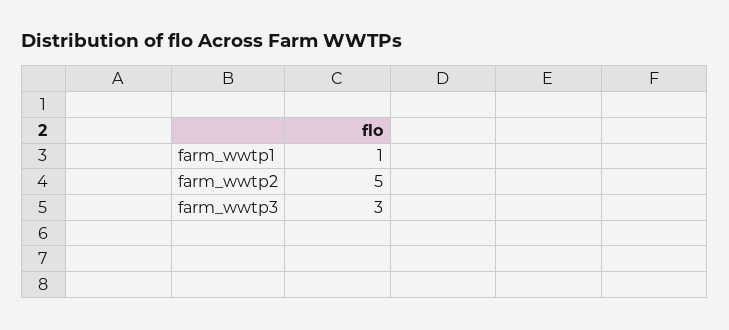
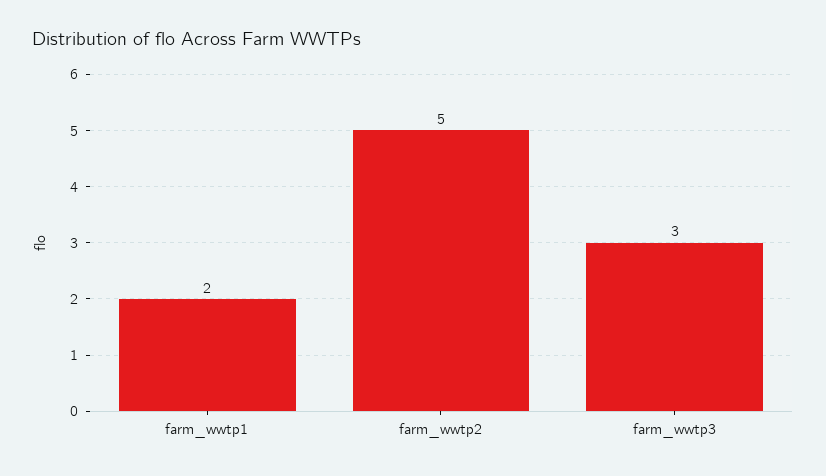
  {
-   "farm_wwtp1": 1,
+   "farm_wwtp1": 2,
    "farm_wwtp2": 5,
    "farm_wwtp3": 3
  }

